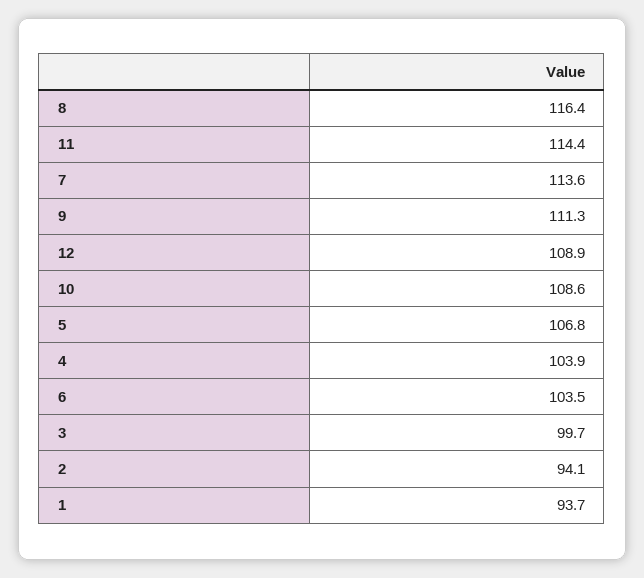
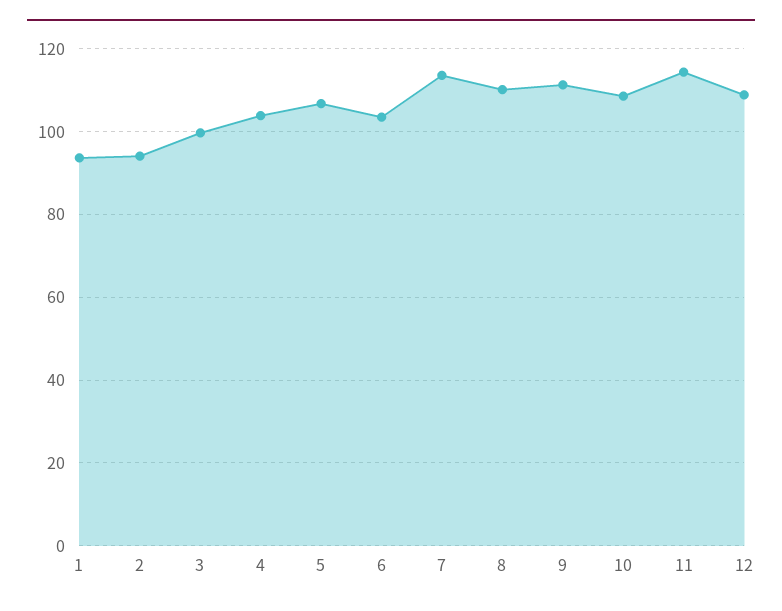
  {
-   "8": 116.4,
+   "8": 110,
    "11": 114.4,
    "7": 113.6,
    "9": 111.3,
    "12": 108.9,
    "10": 108.6,
    "5": 106.8,
    "4": 103.9,
    "6": 103.5,
    "3": 99.7,
    "2": 94.1,
    "1": 93.7
  }

